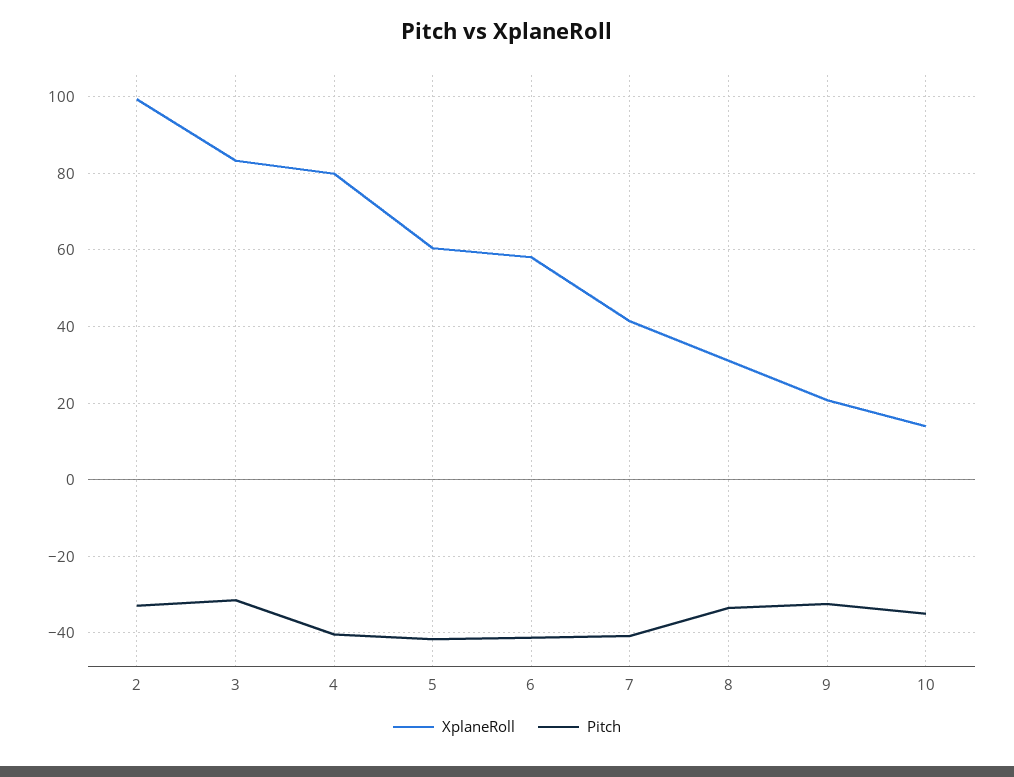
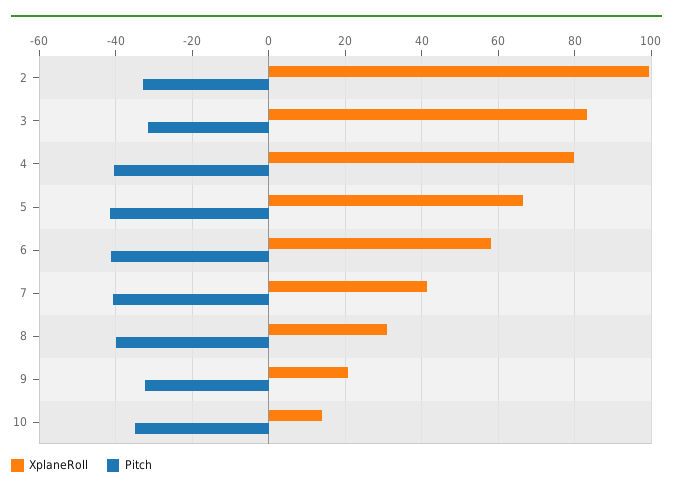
  {
    "XplaneRoll": {
      "2": 100,
      "3": 84,
      "4": 80,
-     "5": 60,
+     "5": 66,
      "6": 58,
      "7": 42,
      "8": 32,
      "9": 20,
      "10": 14
    },
    "Pitch": {
      "2": -32,
      "3": -32,
      "4": -40,
      "5": -42,
      "6": -42,
      "7": -40,
-     "8": -34,
+     "8": -40,
      "9": -32,
      "10": -34
    }
  }

